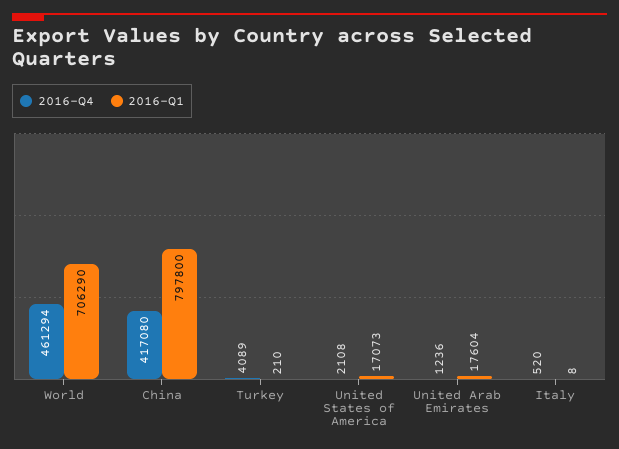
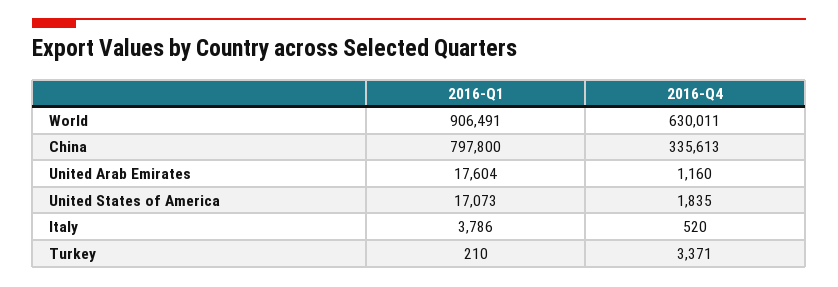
  {
    "2016-Q4": {
-     "World": 461294,
+     "World": 630011,
-     "China": 417080,
+     "China": 335613,
-     "Turkey": 4089,
+     "Turkey": 3371,
-     "United States of America": 2108,
+     "United States of America": 1835,
-     "United Arab Emirates": 1236,
+     "United Arab Emirates": 1160,
      "Italy": 520
    },
    "2016-Q1": {
-     "World": 706290,
+     "World": 906491,
      "China": 797800,
      "Turkey": 210,
      "United States of America": 17073,
      "United Arab Emirates": 17604,
-     "Italy": 8
+     "Italy": 3786
    }
  }

